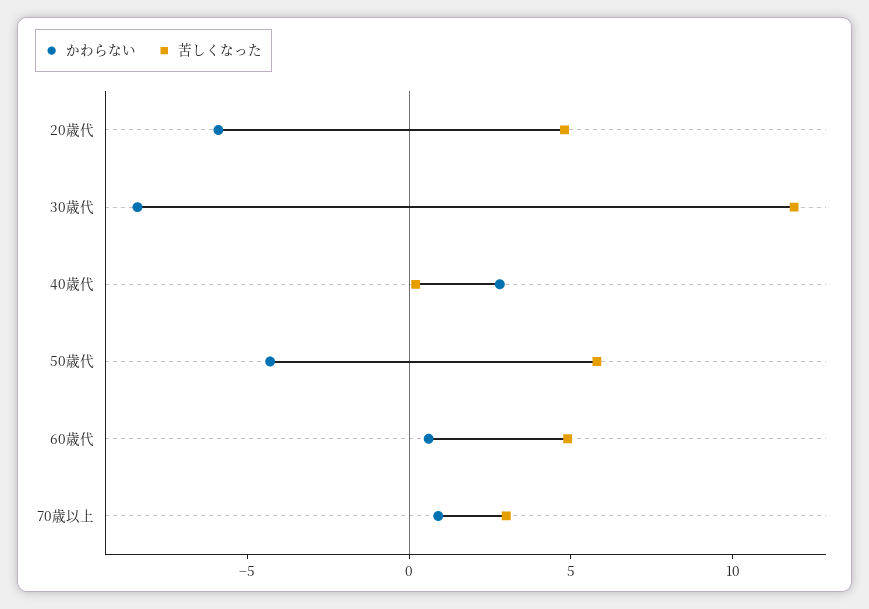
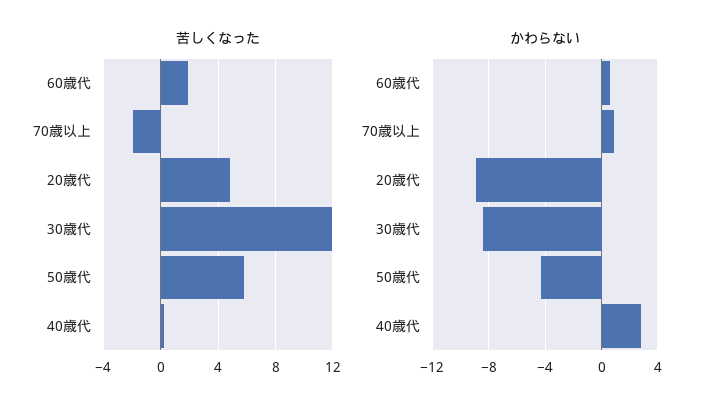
  {
    "かわらない": {
-     "20歳代": -6,
+     "20歳代": -9,
      "30歳代": -8.5,
      "40歳代": 3,
      "50歳代": -4.5,
      "60歳代": 0.5,
      "70歳以上": 1
    },
    "苦しくなった": {
      "20歳代": 5,
      "30歳代": 12,
      "40歳代": 0,
      "50歳代": 6,
-     "60歳代": 5,
+     "60歳代": 2,
-     "70歳以上": 3
+     "70歳以上": -2
    }
  }

